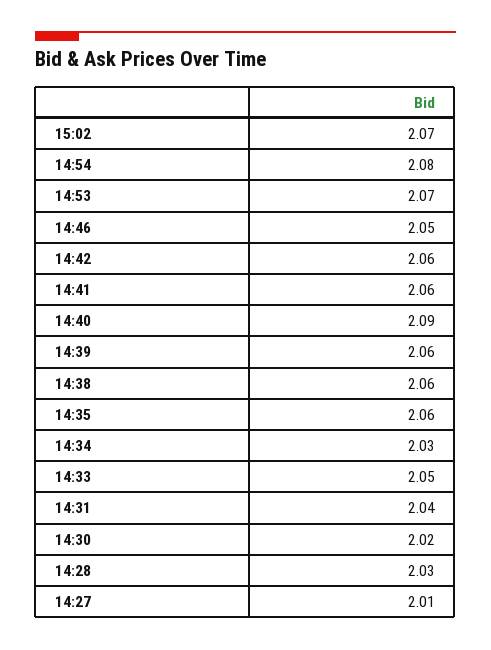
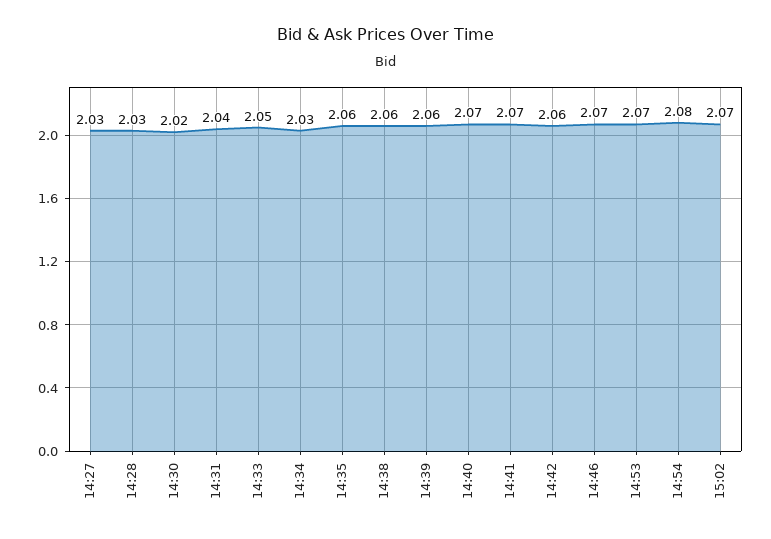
  {
    "15:02": 2.07,
    "14:54": 2.08,
    "14:53": 2.07,
-   "14:46": 2.05,
+   "14:46": 2.07,
    "14:42": 2.06,
-   "14:41": 2.06,
+   "14:41": 2.07,
-   "14:40": 2.09,
+   "14:40": 2.07,
    "14:39": 2.06,
    "14:38": 2.06,
    "14:35": 2.06,
    "14:34": 2.03,
    "14:33": 2.05,
    "14:31": 2.04,
    "14:30": 2.02,
    "14:28": 2.03,
-   "14:27": 2.01
+   "14:27": 2.03
  }

